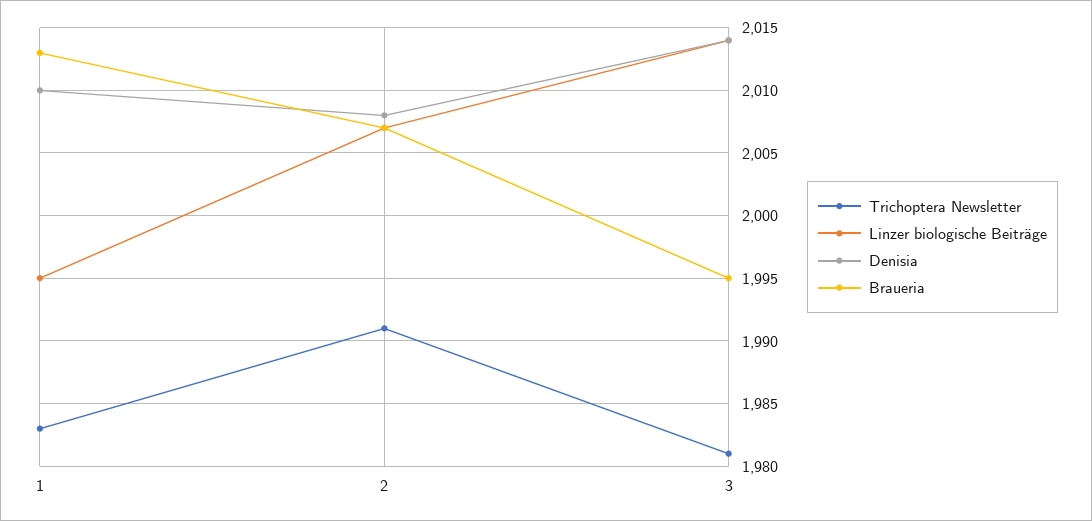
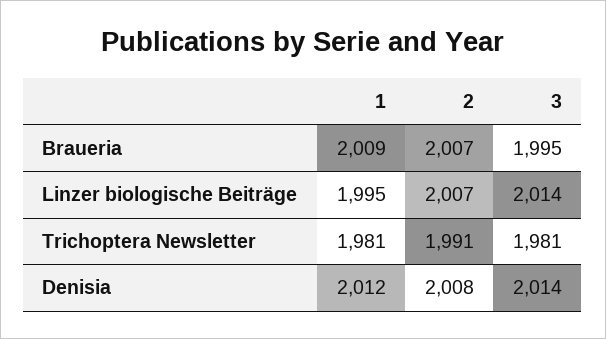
  {
    "Trichoptera Newsletter": {
-     "1": 1983,
+     "1": 1981,
      "2": 1991,
      "3": 1981
    },
    "Linzer biologische Beiträge": {
      "1": 1995,
      "2": 2007,
      "3": 2014
    },
    "Denisia": {
-     "1": 2010,
+     "1": 2012,
      "2": 2008,
      "3": 2014
    },
    "Braueria": {
-     "1": 2013,
+     "1": 2009,
      "2": 2007,
      "3": 1995
    }
  }

